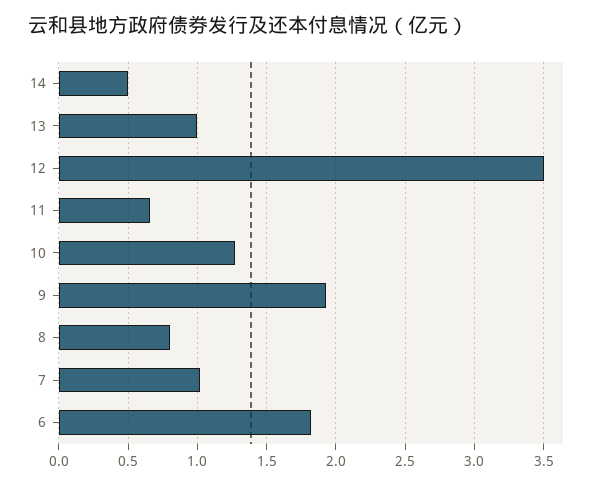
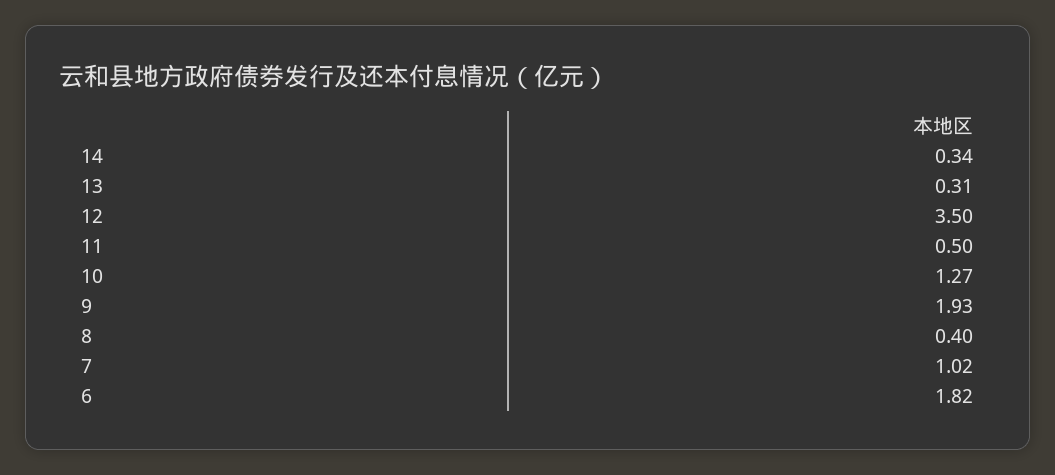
  {
-   "14": 0.5,
+   "14": 0.34,
-   "13": 1,
+   "13": 0.31,
    "12": 3.5,
-   "11": 0.65,
+   "11": 0.5,
    "10": 1.27,
    "9": 1.93,
-   "8": 0.8,
+   "8": 0.4,
    "7": 1.02,
    "6": 1.82
  }

